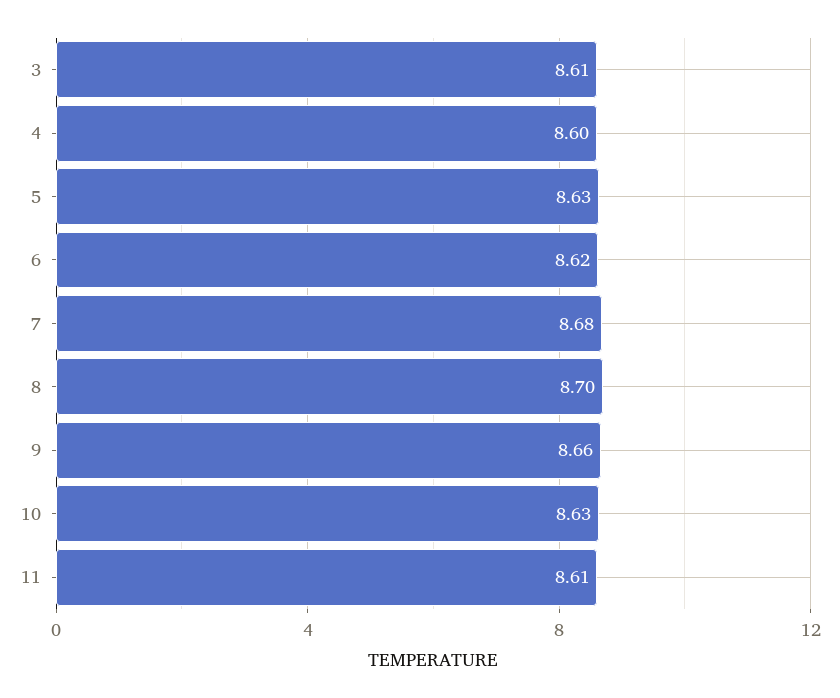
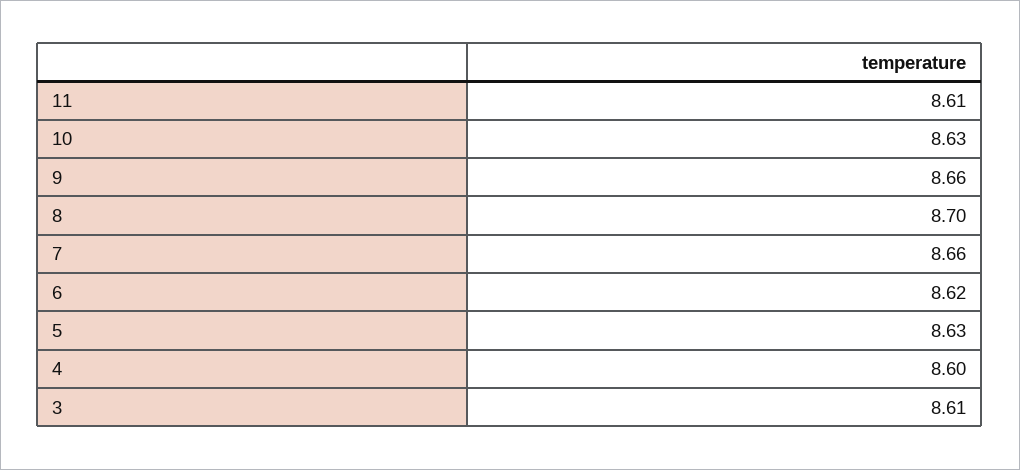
  {
    "3": 8.61,
    "4": 8.6,
    "5": 8.63,
    "6": 8.62,
-   "7": 8.68,
+   "7": 8.66,
    "8": 8.7,
    "9": 8.66,
    "10": 8.63,
    "11": 8.61
  }

